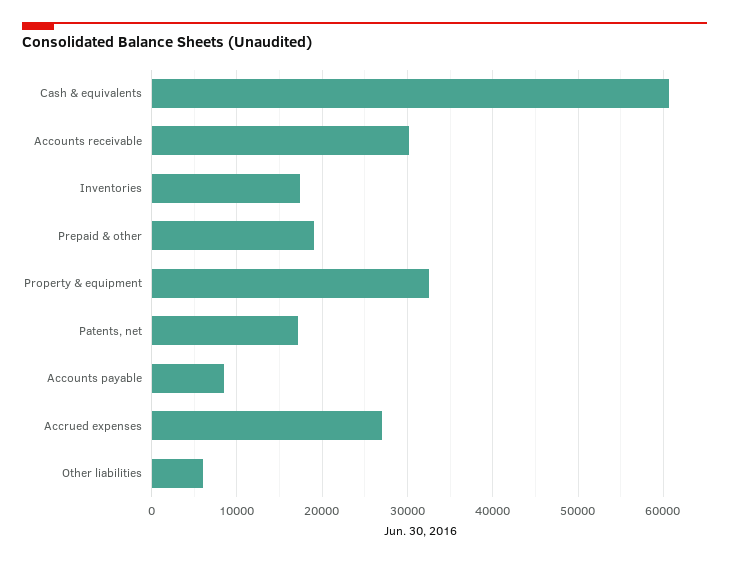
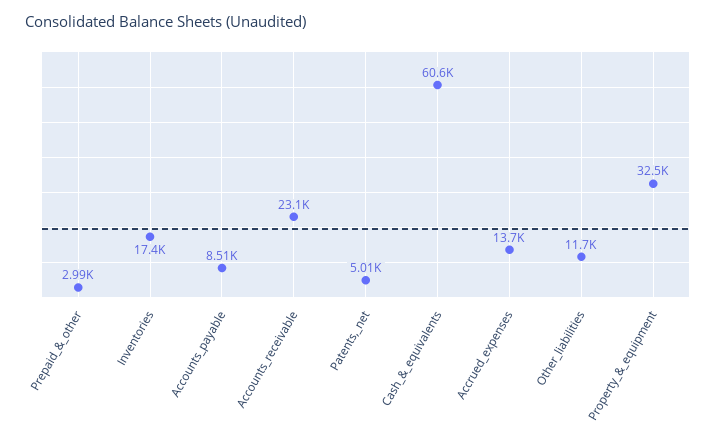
  {
    "Cash & equivalents": 60600,
-   "Accounts receivable": 30000,
+   "Accounts receivable": 23100,
    "Inventories": 17400,
-   "Prepaid & other": 19000,
+   "Prepaid & other": 2990,
    "Property & equipment": 32500,
-   "Patents, net": 17000,
+   "Patents, net": 5010,
    "Accounts payable": 8510,
-   "Accrued expenses": 27000,
+   "Accrued expenses": 13700,
-   "Other liabilities": 6000
+   "Other liabilities": 11700
  }

